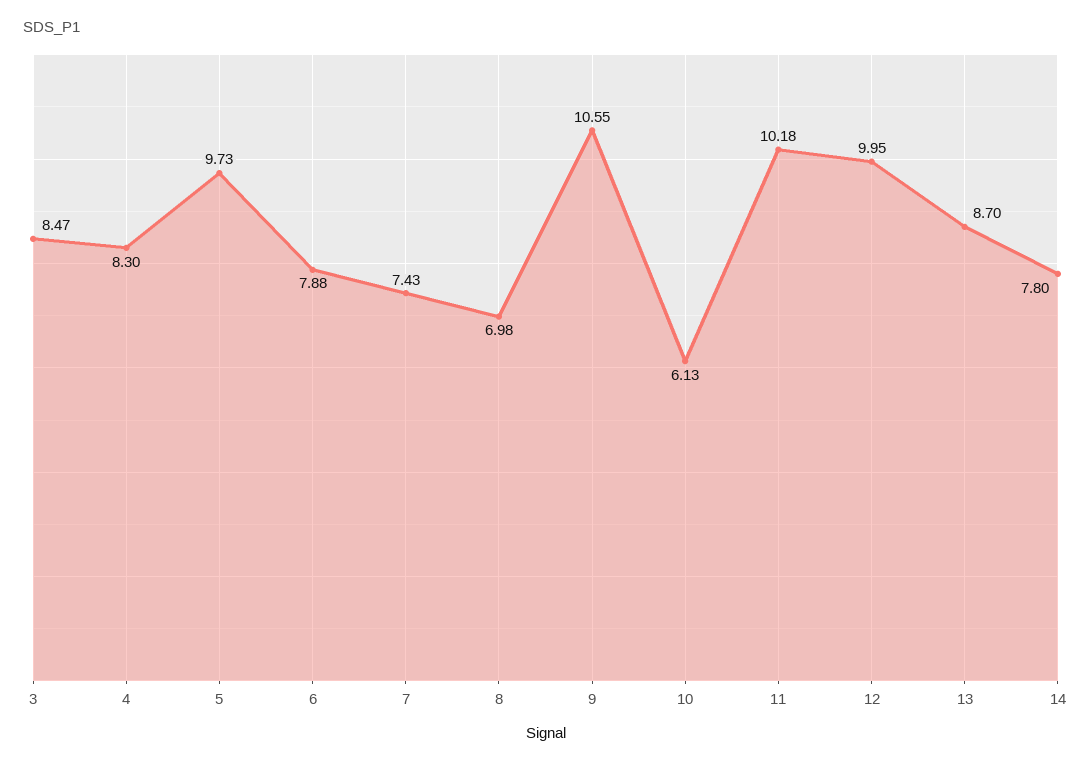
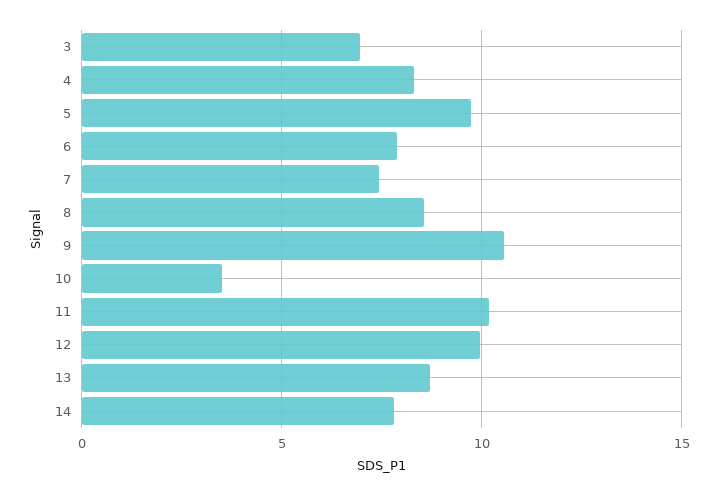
  {
-   "3": 8.47,
+   "3": 7,
    "4": 8.3,
    "5": 9.73,
    "6": 7.88,
    "7": 7.43,
-   "8": 6.98,
+   "8": 8.5,
    "9": 10.55,
-   "10": 6.13,
+   "10": 3.5,
    "11": 10.18,
    "12": 9.95,
    "13": 8.7,
    "14": 7.8
  }

